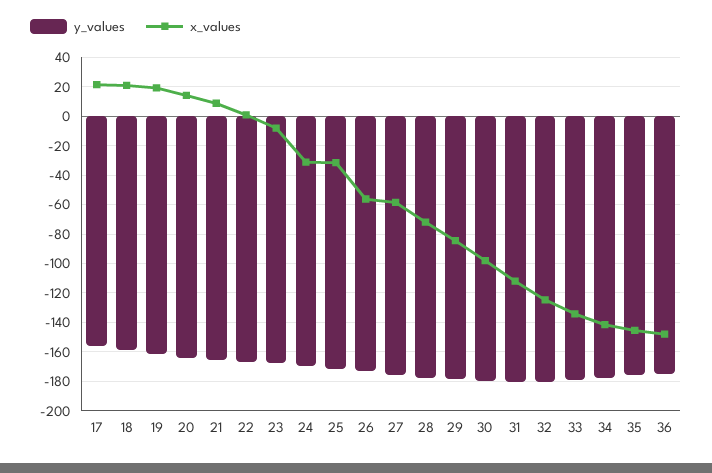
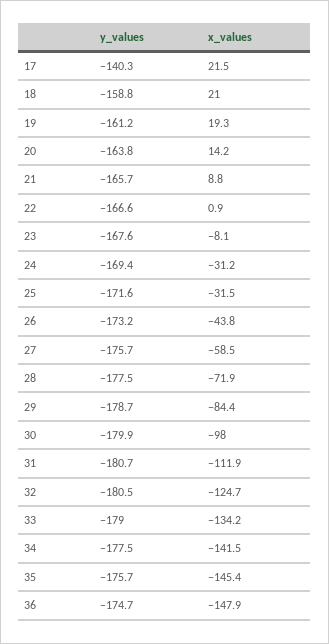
  {
    "y_values": {
-     "17": -155,
+     "17": -140.3,
      "18": -158.8,
      "19": -161.2,
      "20": -163.8,
      "21": -165.7,
      "22": -166.6,
      "23": -167.6,
      "24": -169.4,
      "25": -171.6,
      "26": -173.2,
      "27": -175.7,
      "28": -177.5,
      "29": -178.7,
      "30": -179.9,
      "31": -180.7,
      "32": -180.5,
      "33": -179,
      "34": -177.5,
      "35": -175.7,
      "36": -174.7
    },
    "x_values": {
      "17": 21.5,
      "18": 21,
      "19": 19.3,
      "20": 14.2,
      "21": 8.8,
      "22": 0.9,
      "23": -8.1,
      "24": -31.2,
      "25": -31.5,
-     "26": -55,
+     "26": -43.8,
      "27": -58.5,
      "28": -71.9,
      "29": -84.4,
      "30": -98,
      "31": -111.9,
      "32": -124.7,
      "33": -134.2,
      "34": -141.5,
      "35": -145.4,
      "36": -147.9
    }
  }

